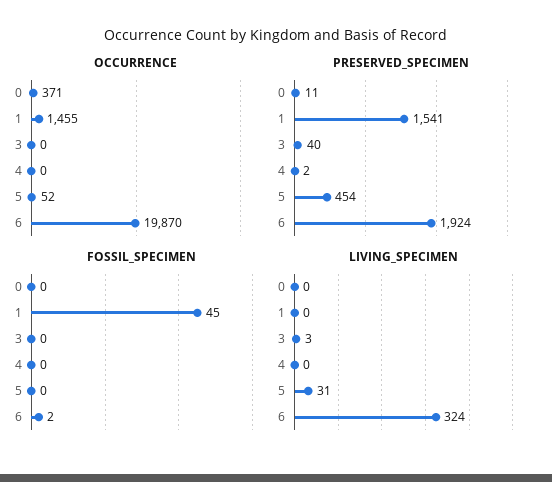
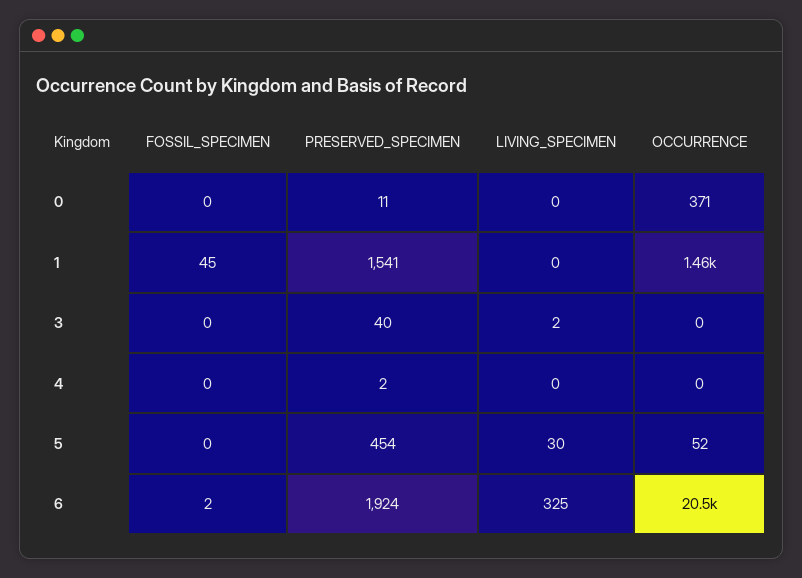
  {
    "OCCURRENCE": {
      "0": 371,
      "1": 1455,
      "3": 0,
      "4": 0,
      "5": 52,
-     "6": 19870
+     "6": 20500
    },
    "PRESERVED_SPECIMEN": {
      "0": 11,
      "1": 1541,
      "3": 40,
      "4": 2,
      "5": 454,
      "6": 1924
    },
    "FOSSIL_SPECIMEN": {
      "0": 0,
      "1": 45,
      "3": 0,
      "4": 0,
      "5": 0,
      "6": 2
    },
    "LIVING_SPECIMEN": {
      "0": 0,
      "1": 0,
-     "3": 3,
+     "3": 2,
      "4": 0,
-     "5": 31,
+     "5": 30,
-     "6": 324
+     "6": 325
    }
  }

